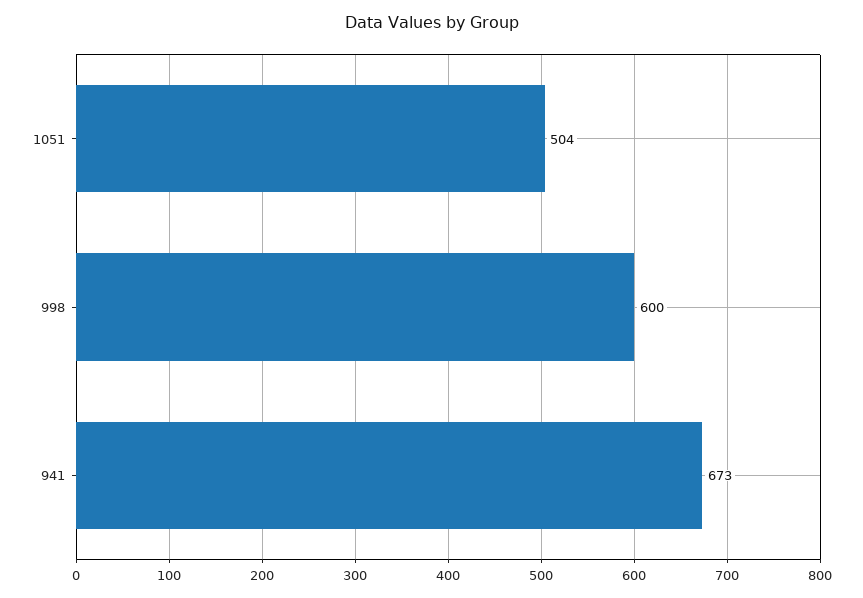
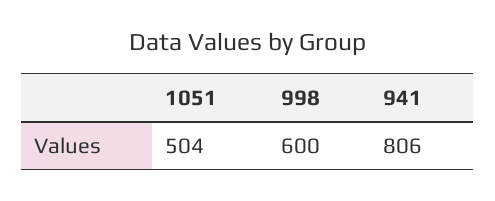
  {
    "1051": 504,
    "998": 600,
-   "941": 673
+   "941": 806
  }

